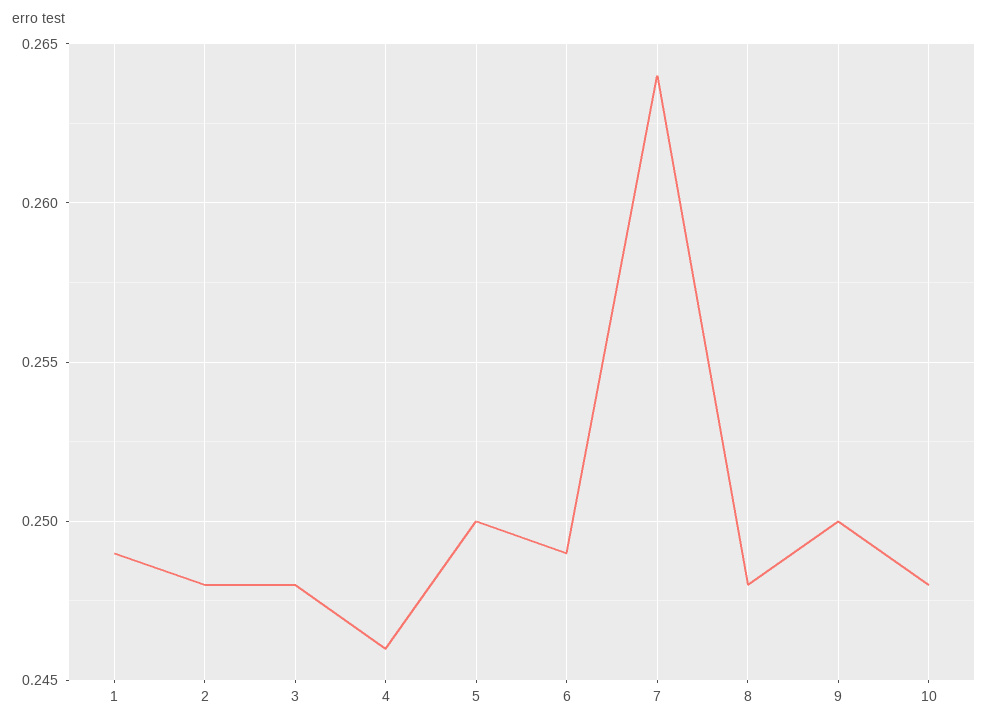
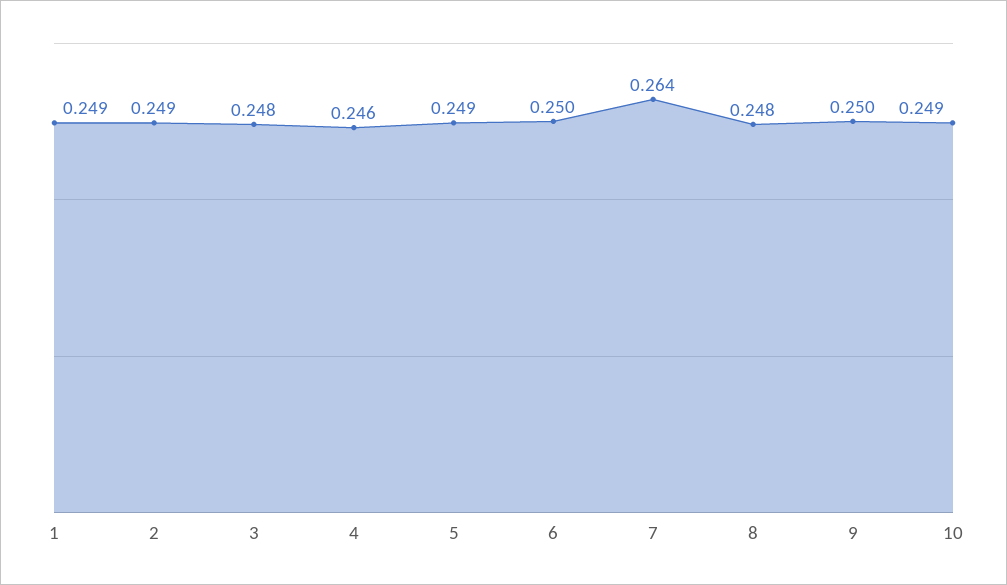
  {
    "1": 0.249,
-   "2": 0.248,
+   "2": 0.249,
    "3": 0.248,
    "4": 0.246,
-   "5": 0.25,
+   "5": 0.249,
-   "6": 0.249,
+   "6": 0.25,
    "7": 0.264,
    "8": 0.248,
    "9": 0.25,
-   "10": 0.248
+   "10": 0.249
  }

